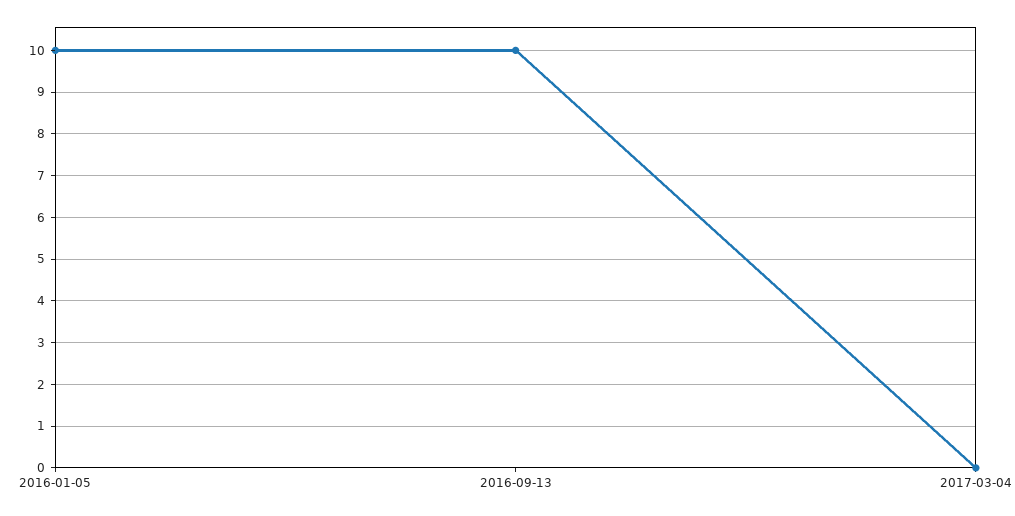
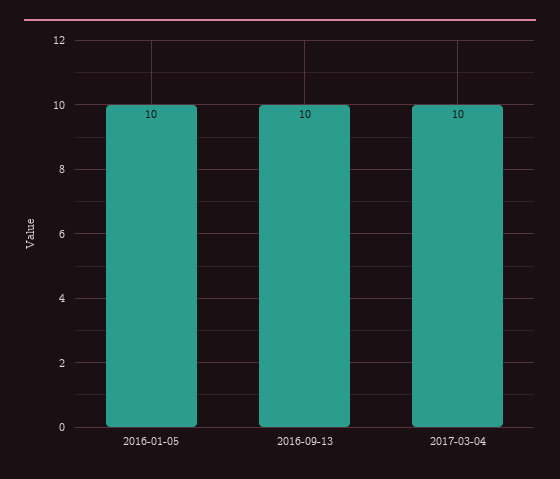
  {
    "2016-01-05": 10,
    "2016-09-13": 10,
-   "2017-03-04": 0
+   "2017-03-04": 10
  }

